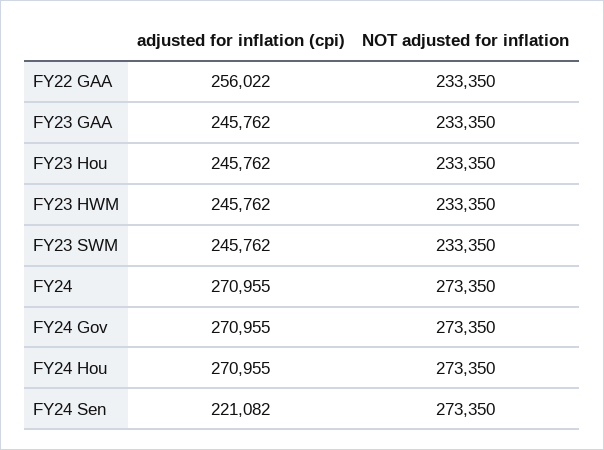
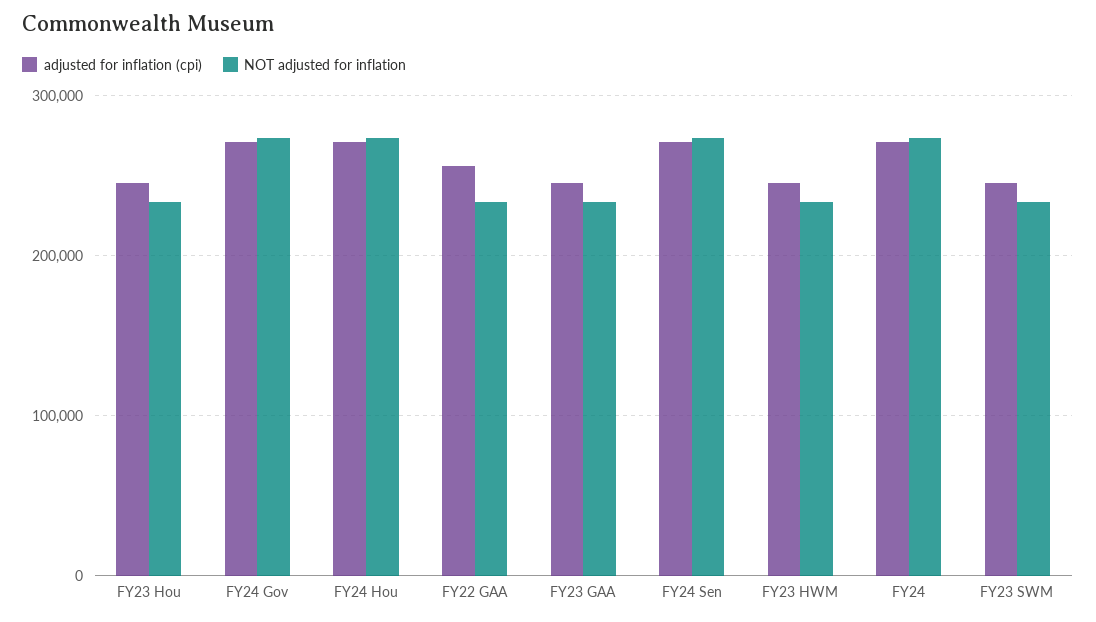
  {
    "adjusted for inflation (cpi)": {
      "FY22 GAA": 256022,
      "FY23 GAA": 245762,
      "FY23 Hou": 245762,
      "FY23 HWM": 245762,
      "FY23 SWM": 245762,
      "FY24": 270955,
      "FY24 Gov": 270955,
      "FY24 Hou": 270955,
-     "FY24 Sen": 221082
+     "FY24 Sen": 270000
    },
    "NOT adjusted for inflation": {
      "FY22 GAA": 233350,
      "FY23 GAA": 233350,
      "FY23 Hou": 233350,
      "FY23 HWM": 233350,
      "FY23 SWM": 233350,
      "FY24": 273350,
      "FY24 Gov": 273350,
      "FY24 Hou": 273350,
      "FY24 Sen": 273350
    }
  }

